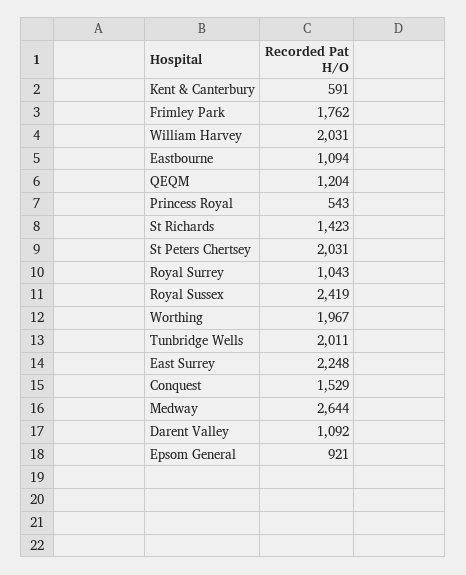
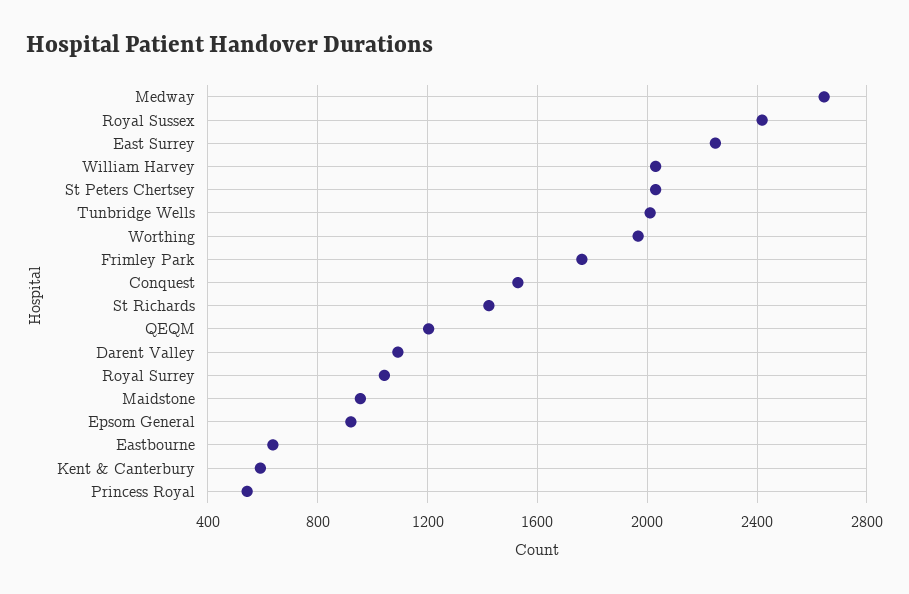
  {
    "Kent & Canterbury": 591,
    "Frimley Park": 1762,
    "William Harvey": 2031,
-   "Eastbourne": 1094,
+   "Eastbourne": 650,
    "QEQM": 1204,
    "Princess Royal": 543,
    "St Richards": 1423,
    "St Peters Chertsey": 2031,
    "Royal Surrey": 1043,
    "Royal Sussex": 2419,
    "Worthing": 1967,
    "Tunbridge Wells": 2011,
    "East Surrey": 2248,
    "Conquest": 1529,
    "Medway": 2644,
    "Darent Valley": 1092,
-   "Epsom General": 921
+   "Epsom General": 921,
+   "Maidstone": 950
  }

